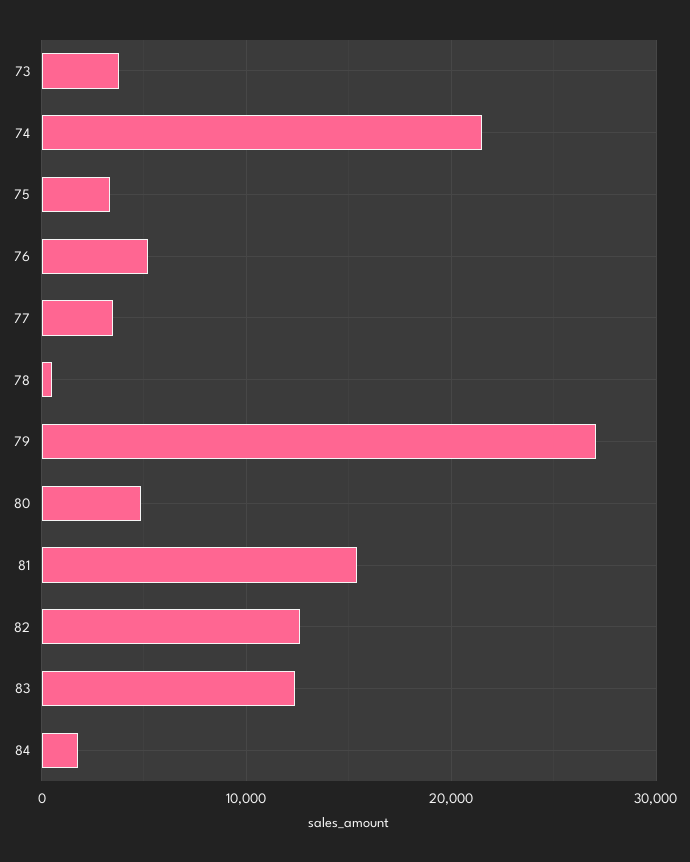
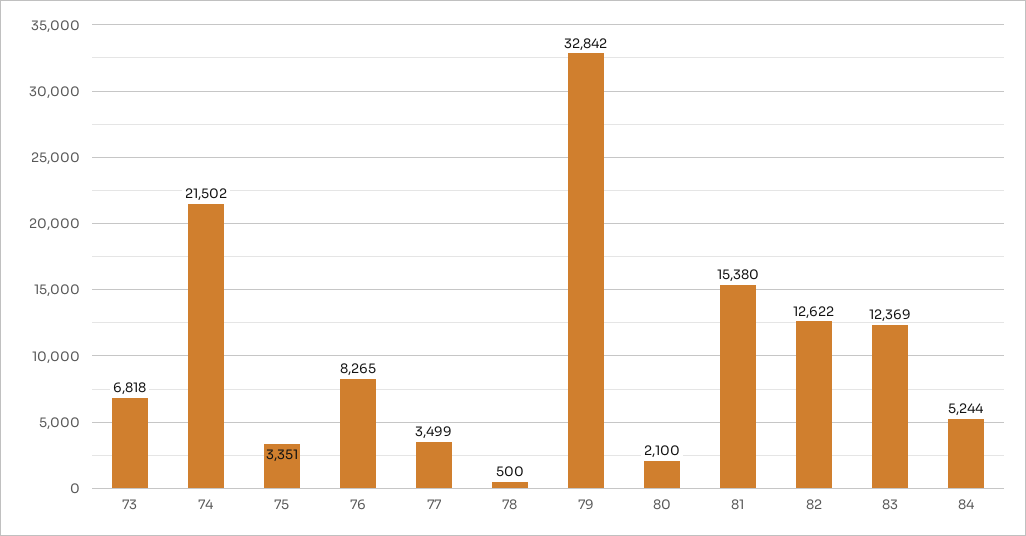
  {
-   "73": 4000,
+   "73": 6818,
    "74": 21502,
    "75": 3351,
-   "76": 5000,
+   "76": 8265,
    "77": 3499,
    "78": 500,
-   "79": 27000,
+   "79": 32842,
-   "80": 5000,
+   "80": 2100,
    "81": 15380,
    "82": 12622,
    "83": 12369,
-   "84": 2000
+   "84": 5244
  }

